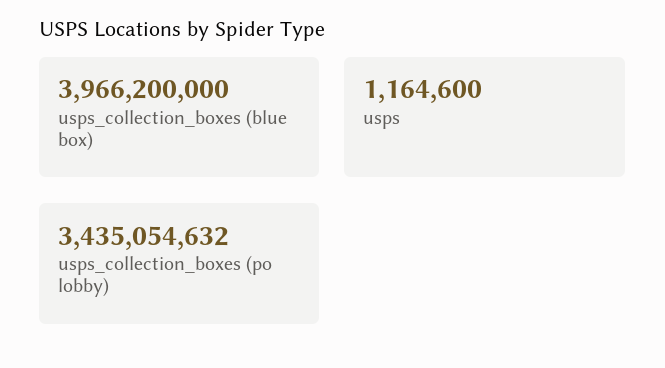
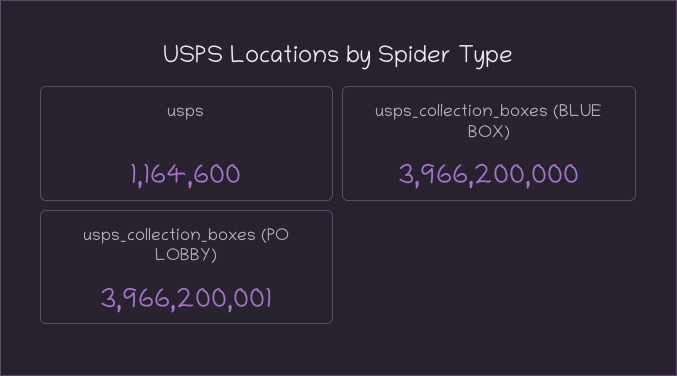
  {
    "usps_collection_boxes (blue box)": 3966200000,
    "usps": 1164600,
-   "usps_collection_boxes (po lobby)": 3435054632
+   "usps_collection_boxes (po lobby)": 3966200001
  }

